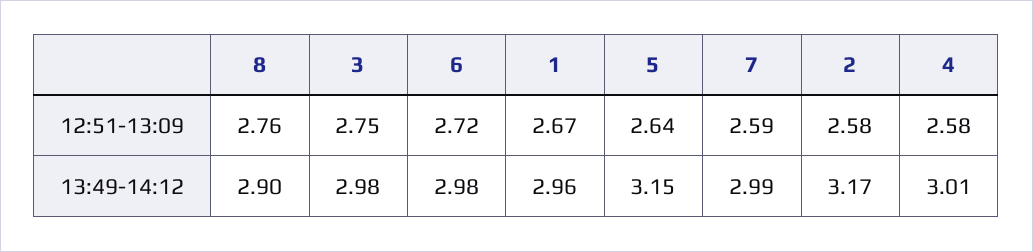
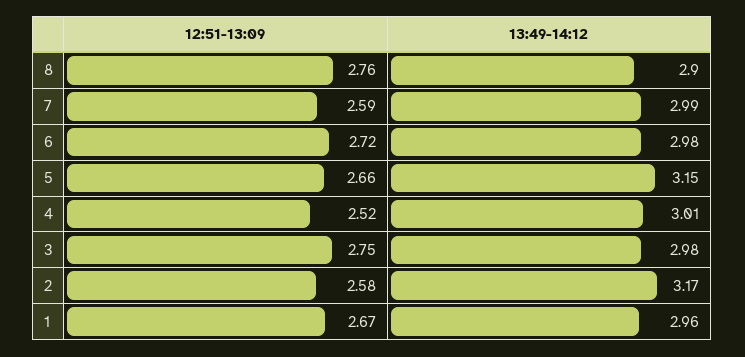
  {
    "8": {
      "12:51-13:09": 2.76,
      "13:49-14:12": 2.9
    },
    "3": {
      "12:51-13:09": 2.75,
      "13:49-14:12": 2.98
    },
    "6": {
      "12:51-13:09": 2.72,
      "13:49-14:12": 2.98
    },
    "1": {
      "12:51-13:09": 2.67,
      "13:49-14:12": 2.96
    },
    "5": {
-     "12:51-13:09": 2.64,
+     "12:51-13:09": 2.66,
      "13:49-14:12": 3.15
    },
    "7": {
      "12:51-13:09": 2.59,
      "13:49-14:12": 2.99
    },
    "2": {
      "12:51-13:09": 2.58,
      "13:49-14:12": 3.17
    },
    "4": {
-     "12:51-13:09": 2.58,
+     "12:51-13:09": 2.52,
      "13:49-14:12": 3.01
    }
  }

